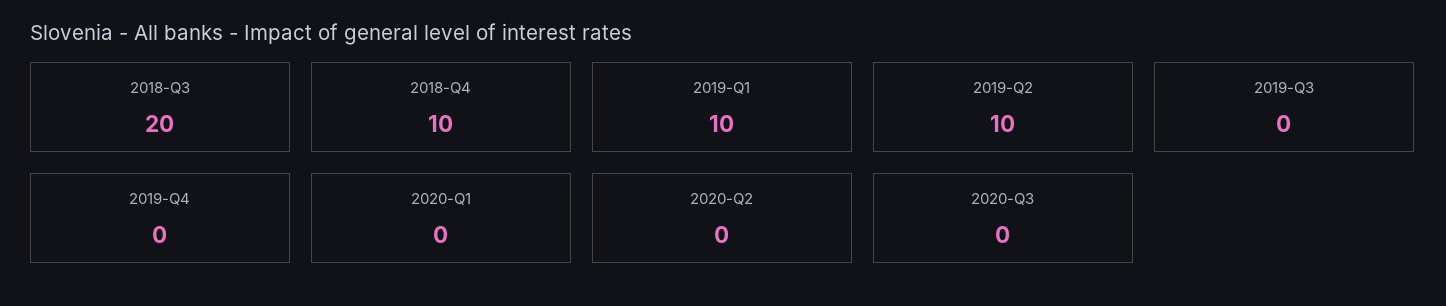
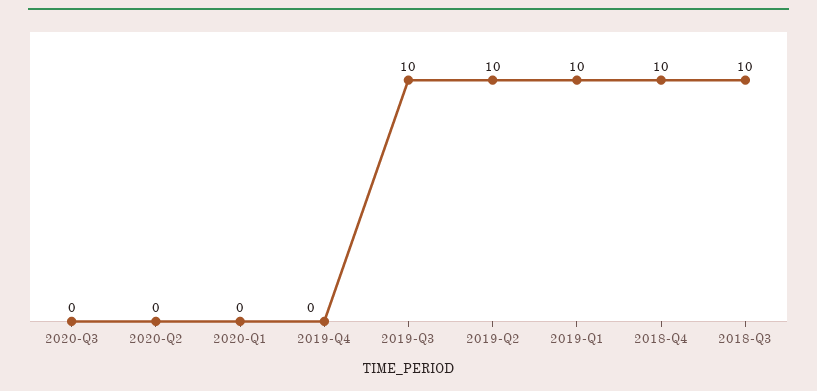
  {
-   "2018-Q3": 20,
+   "2018-Q3": 10,
    "2018-Q4": 10,
    "2019-Q1": 10,
    "2019-Q2": 10,
-   "2019-Q3": 0,
+   "2019-Q3": 10,
    "2019-Q4": 0,
    "2020-Q1": 0,
    "2020-Q2": 0,
    "2020-Q3": 0
  }

